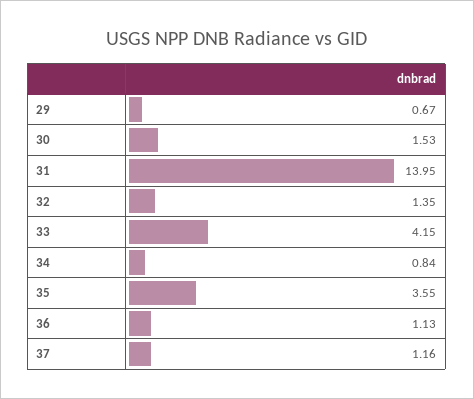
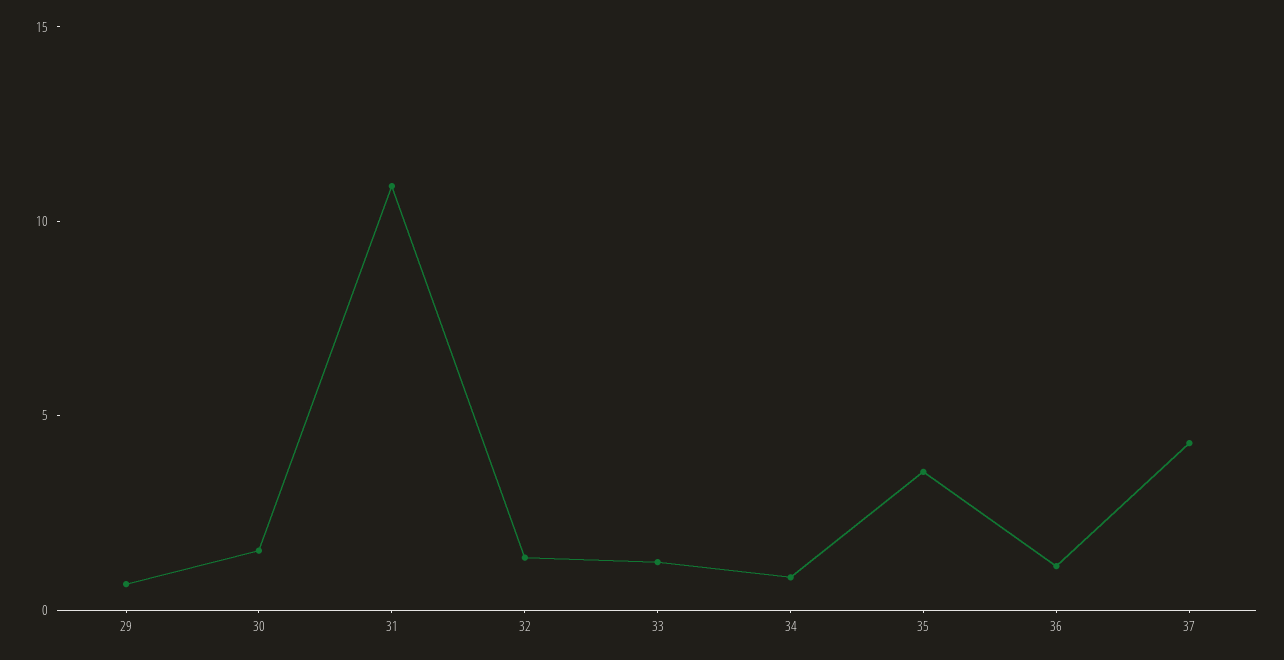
  {
    "29": 0.67,
    "30": 1.53,
-   "31": 13.95,
+   "31": 11,
    "32": 1.35,
-   "33": 4.15,
+   "33": 1,
    "34": 0.84,
    "35": 3.55,
    "36": 1.13,
-   "37": 1.16
+   "37": 4
  }

